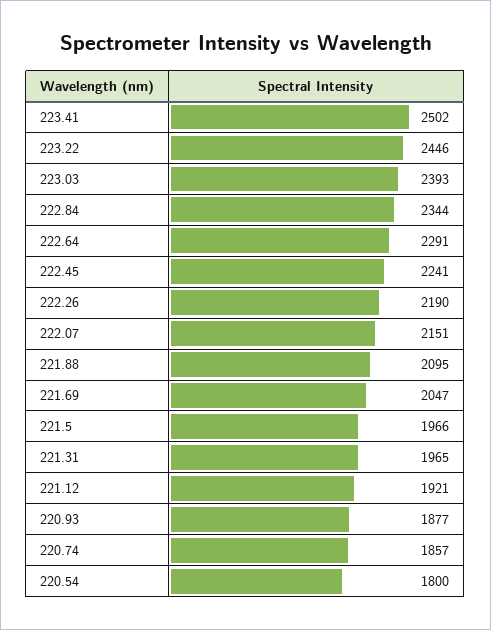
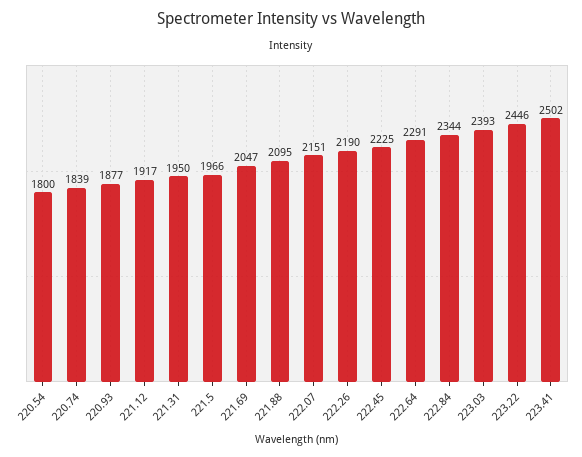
  {
    "223.41": 2502,
    "223.22": 2446,
    "223.03": 2393,
    "222.84": 2344,
    "222.64": 2291,
-   "222.45": 2241,
+   "222.45": 2225,
    "222.26": 2190,
    "222.07": 2151,
    "221.88": 2095,
    "221.69": 2047,
    "221.5": 1966,
-   "221.31": 1965,
+   "221.31": 1950,
-   "221.12": 1921,
+   "221.12": 1917,
    "220.93": 1877,
-   "220.74": 1857,
+   "220.74": 1839,
    "220.54": 1800
  }

